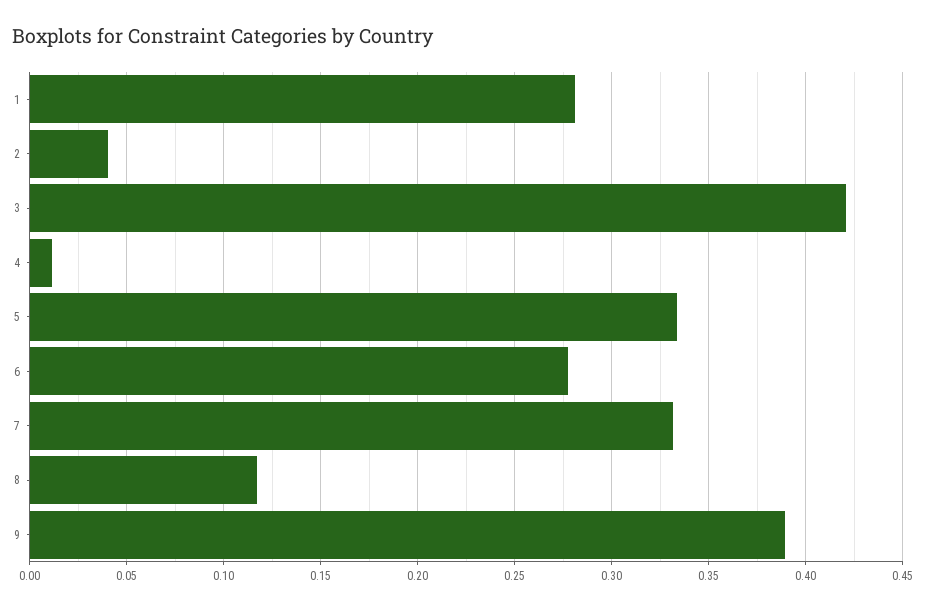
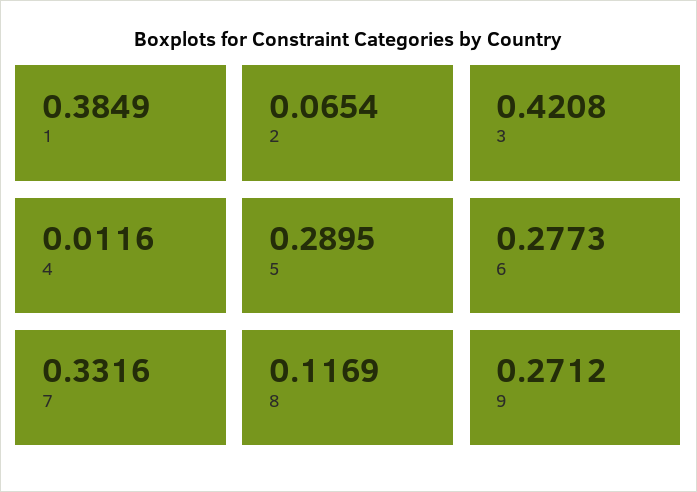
  {
-   "1": 0.28,
+   "1": 0.3849,
-   "2": 0.04,
+   "2": 0.0654,
    "3": 0.4208,
    "4": 0.0116,
-   "5": 0.335,
+   "5": 0.2895,
    "6": 0.2773,
    "7": 0.3316,
    "8": 0.1169,
-   "9": 0.39
+   "9": 0.2712
  }

